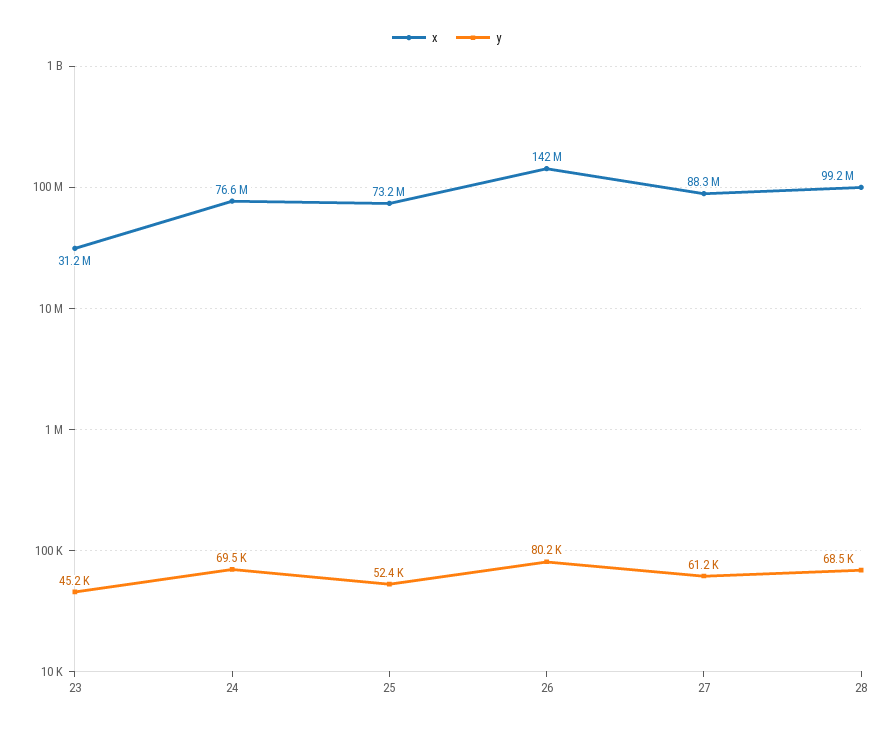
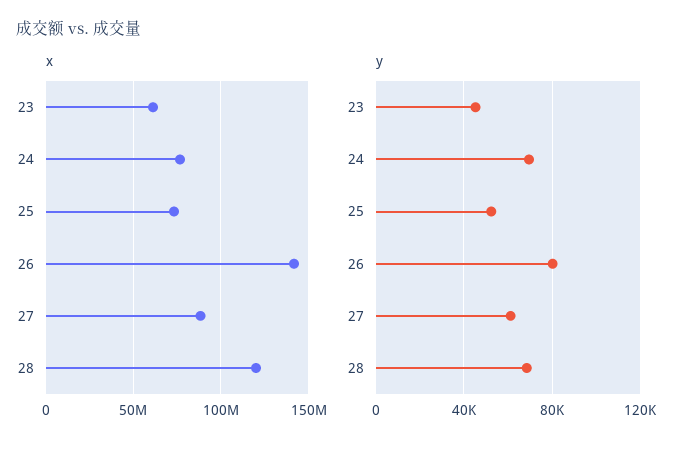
  {
    "x": {
-     "23": 31200000,
+     "23": 60000000,
      "24": 76600000,
      "25": 73200000,
      "26": 142000000,
      "27": 88300000,
-     "28": 99200000
+     "28": 120000000
    },
    "y": {
      "23": 45200,
      "24": 69500,
      "25": 52400,
      "26": 80200,
      "27": 61200,
      "28": 68500
    }
  }

